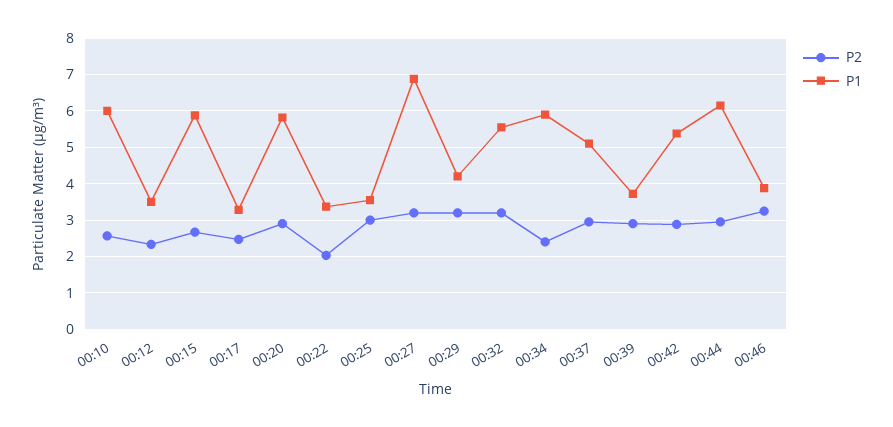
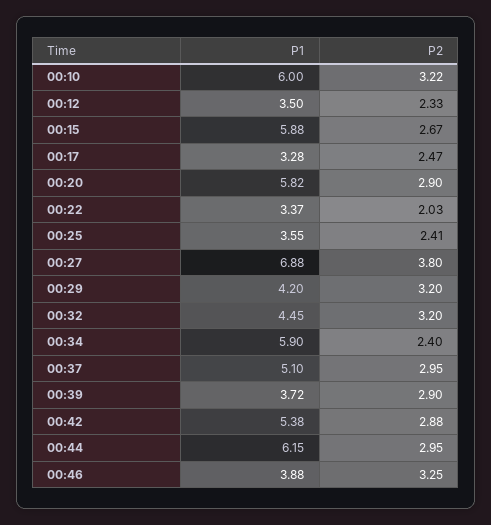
  {
    "P2": {
-     "00:10": 2.6,
+     "00:10": 3.22,
      "00:12": 2.33,
      "00:15": 2.67,
      "00:17": 2.47,
      "00:20": 2.9,
      "00:22": 2.03,
-     "00:25": 3,
+     "00:25": 2.41,
-     "00:27": 3.2,
+     "00:27": 3.8,
      "00:29": 3.2,
      "00:32": 3.2,
      "00:34": 2.4,
      "00:37": 2.95,
      "00:39": 2.9,
      "00:42": 2.88,
      "00:44": 2.95,
      "00:46": 3.25
    },
    "P1": {
      "00:10": 6,
      "00:12": 3.5,
      "00:15": 5.88,
      "00:17": 3.28,
      "00:20": 5.82,
      "00:22": 3.37,
      "00:25": 3.55,
      "00:27": 6.88,
      "00:29": 4.2,
-     "00:32": 5.6,
+     "00:32": 4.45,
      "00:34": 5.9,
      "00:37": 5.1,
      "00:39": 3.72,
      "00:42": 5.38,
      "00:44": 6.15,
      "00:46": 3.88
    }
  }

